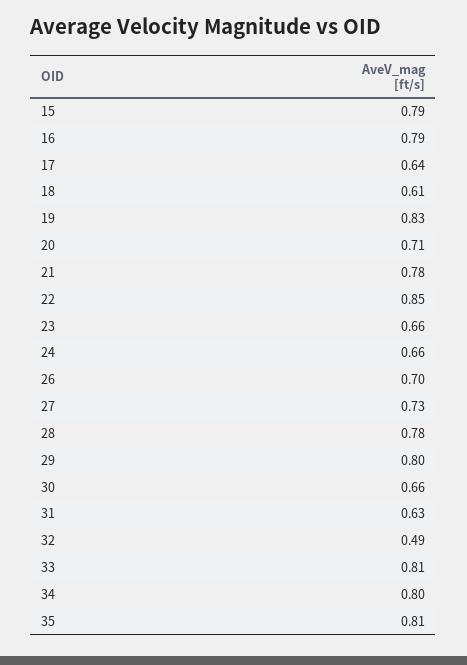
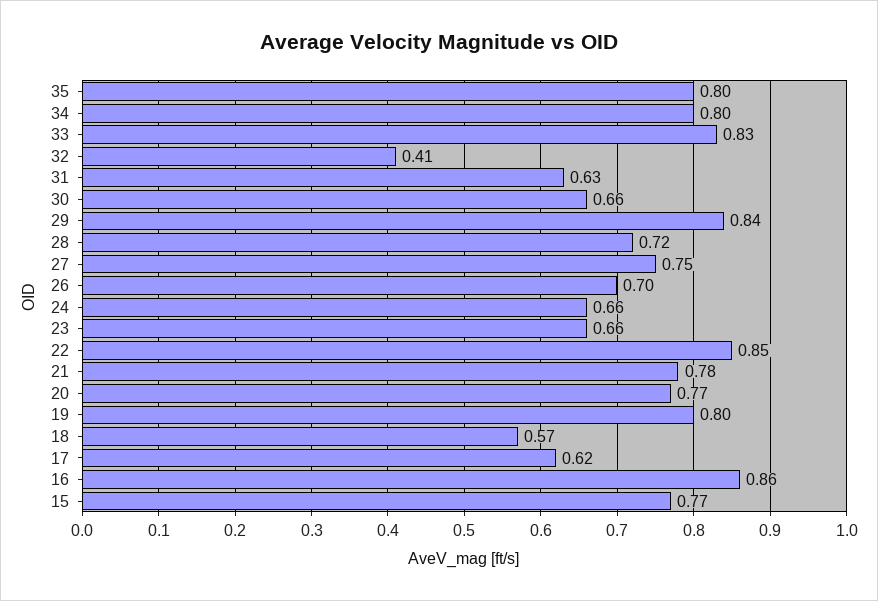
  {
-   "15": 0.79,
+   "15": 0.77,
-   "16": 0.79,
+   "16": 0.86,
-   "17": 0.64,
+   "17": 0.62,
-   "18": 0.61,
+   "18": 0.57,
-   "19": 0.83,
+   "19": 0.8,
-   "20": 0.71,
+   "20": 0.77,
    "21": 0.78,
    "22": 0.85,
    "23": 0.66,
    "24": 0.66,
    "26": 0.7,
-   "27": 0.73,
+   "27": 0.75,
-   "28": 0.78,
+   "28": 0.72,
-   "29": 0.8,
+   "29": 0.84,
    "30": 0.66,
    "31": 0.63,
-   "32": 0.49,
+   "32": 0.41,
-   "33": 0.81,
+   "33": 0.83,
    "34": 0.8,
-   "35": 0.81
+   "35": 0.8
  }

